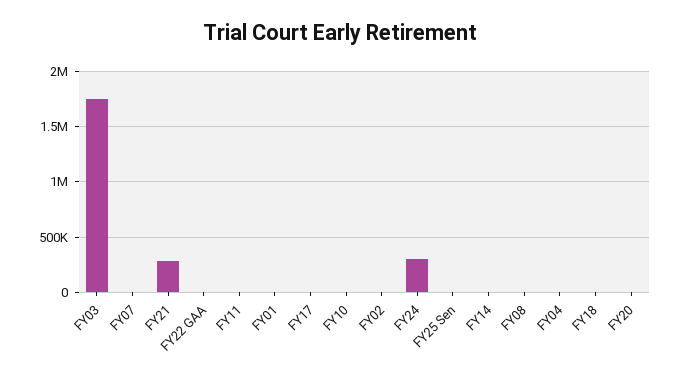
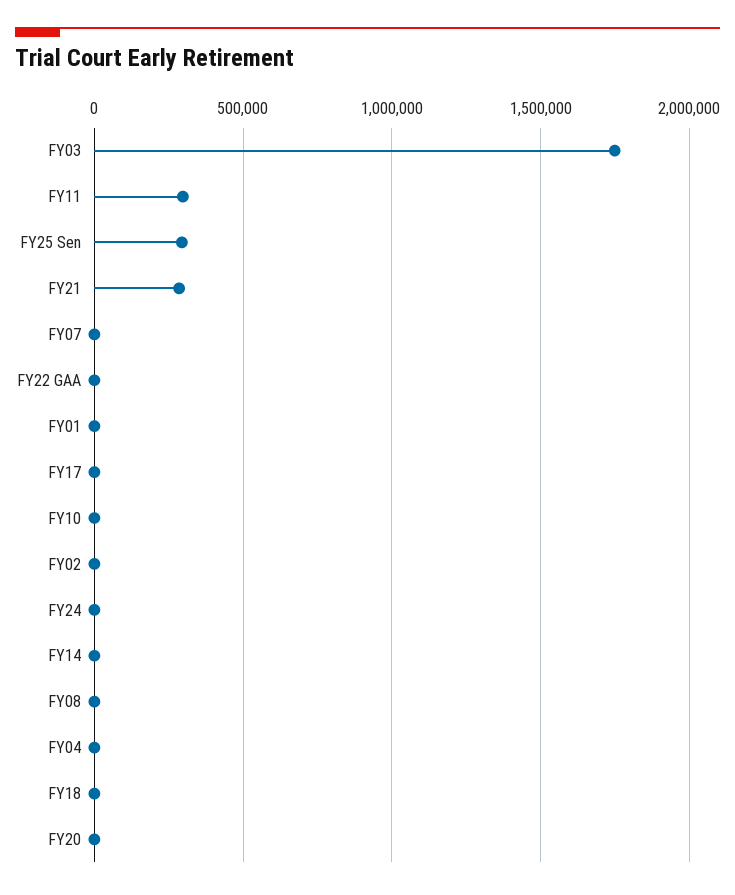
  {
    "FY03": 1750000,
    "FY07": 0,
    "FY21": 300000,
    "FY22 GAA": 0,
-   "FY11": 0,
+   "FY11": 300000,
    "FY01": 0,
    "FY17": 0,
    "FY10": 0,
    "FY02": 0,
-   "FY24": 300000,
+   "FY24": 0,
-   "FY25 Sen": 0,
+   "FY25 Sen": 300000,
    "FY14": 0,
    "FY08": 0,
    "FY04": 0,
    "FY18": 0,
    "FY20": 0
  }

